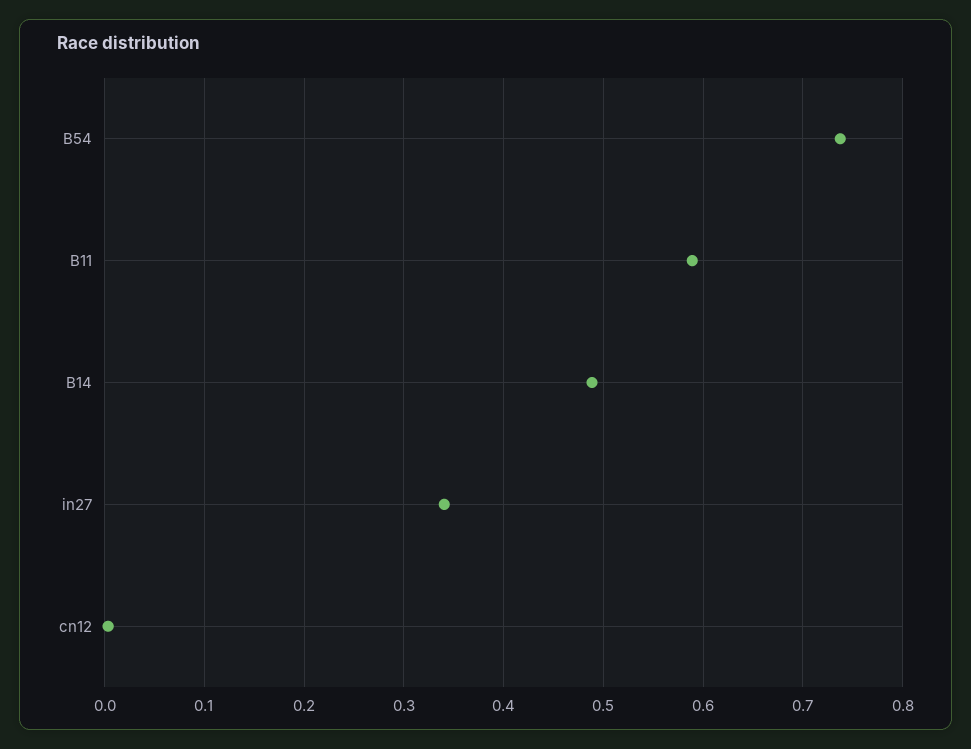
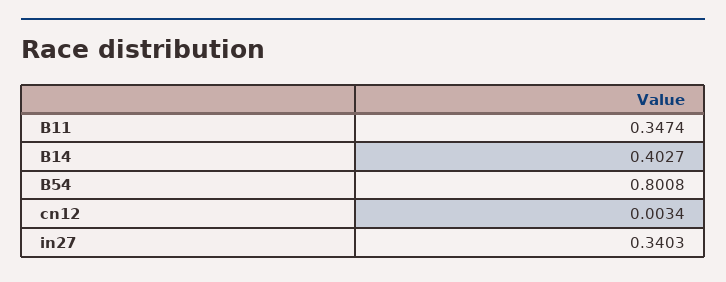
  {
-   "B54": 0.74,
+   "B54": 0.8008,
-   "B11": 0.59,
+   "B11": 0.3474,
-   "B14": 0.49,
+   "B14": 0.4027,
    "in27": 0.3403,
    "cn12": 0.0034
  }

